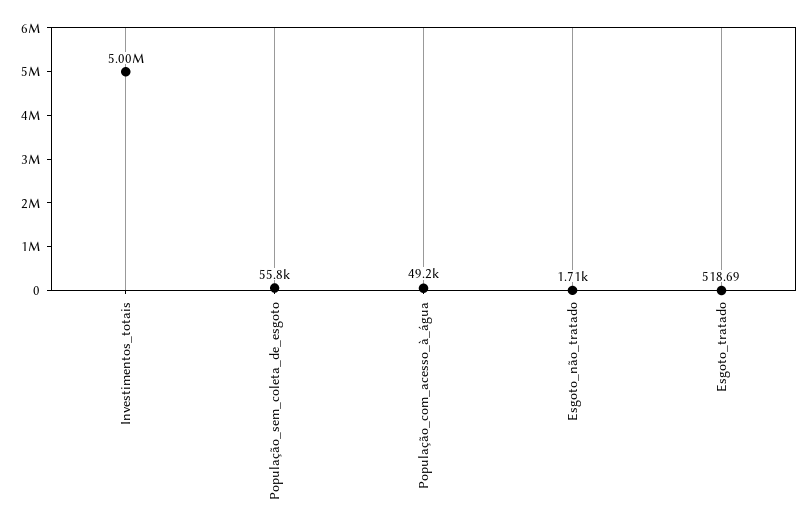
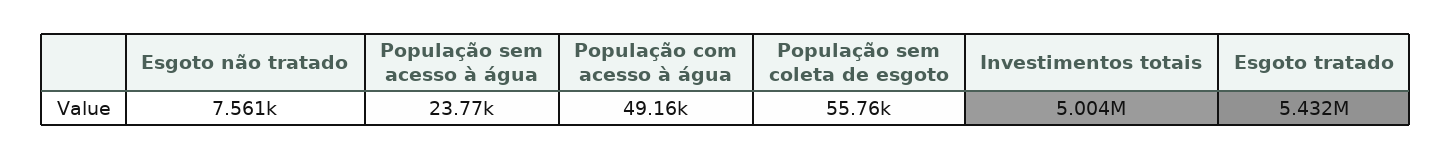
  {
    "Investimentos_totais": 5004000,
    "População_sem_coleta_de_esgoto": 55760,
    "População_com_acesso_à_água": 49160,
-   "Esgoto_não_tratado": 1710,
+   "Esgoto_não_tratado": 7561,
-   "Esgoto_tratado": 518.69
+   "Esgoto_tratado": 5432000,
+   "População sem acesso à água": 23770
  }

